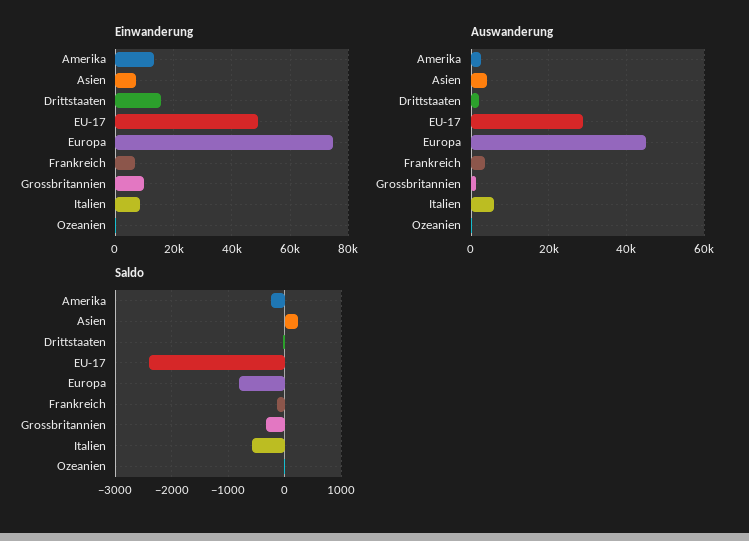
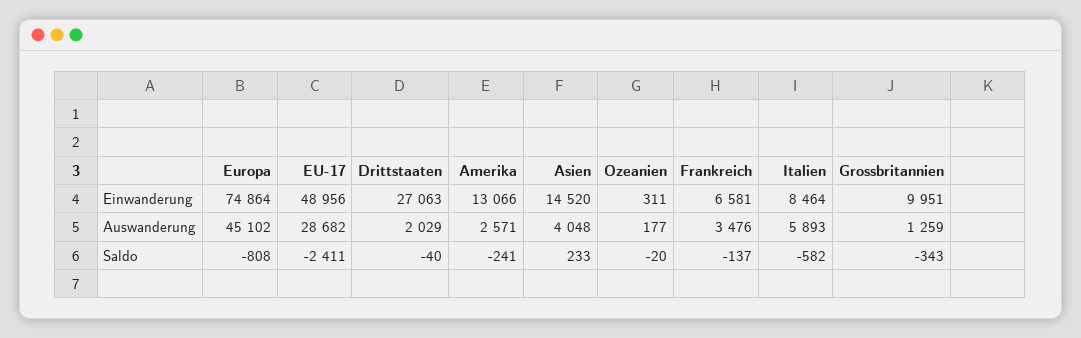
  {
    "Einwanderung": {
      "Amerika": 13066,
-     "Asien": 7500,
+     "Asien": 14520,
-     "Drittstaaten": 15000,
+     "Drittstaaten": 27063,
      "EU-17": 48956,
      "Europa": 74864,
      "Frankreich": 6581,
      "Grossbritannien": 9951,
      "Italien": 8464,
      "Ozeanien": 311
    },
    "Auswanderung": {
      "Amerika": 2571,
      "Asien": 4048,
      "Drittstaaten": 2029,
      "EU-17": 28682,
      "Europa": 45102,
      "Frankreich": 3476,
      "Grossbritannien": 1259,
      "Italien": 5893,
      "Ozeanien": 177
    },
    "Saldo": {
      "Amerika": -241,
      "Asien": 233,
      "Drittstaaten": -40,
      "EU-17": -2411,
      "Europa": -808,
      "Frankreich": -137,
      "Grossbritannien": -343,
      "Italien": -582,
      "Ozeanien": -20
    }
  }

